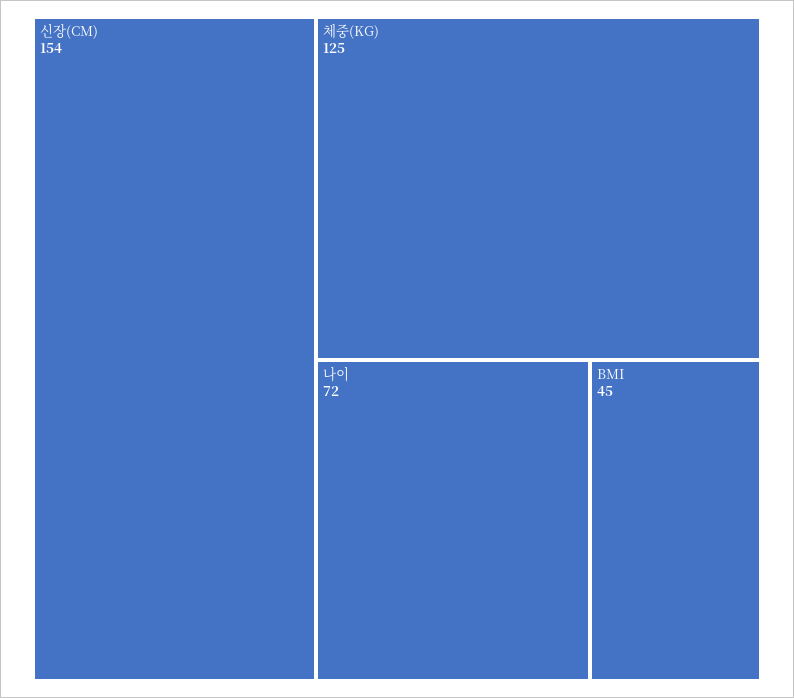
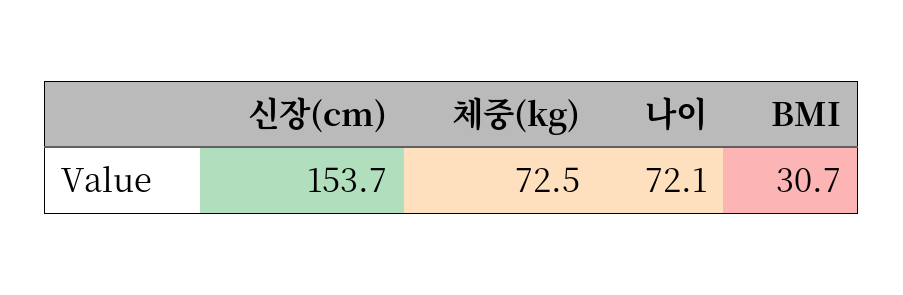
  {
    "신장(CM)": 153.7,
-   "체중(KG)": 125,
+   "체중(KG)": 72.5,
    "나이": 72.1,
-   "BMI": 45
+   "BMI": 30.7
  }

